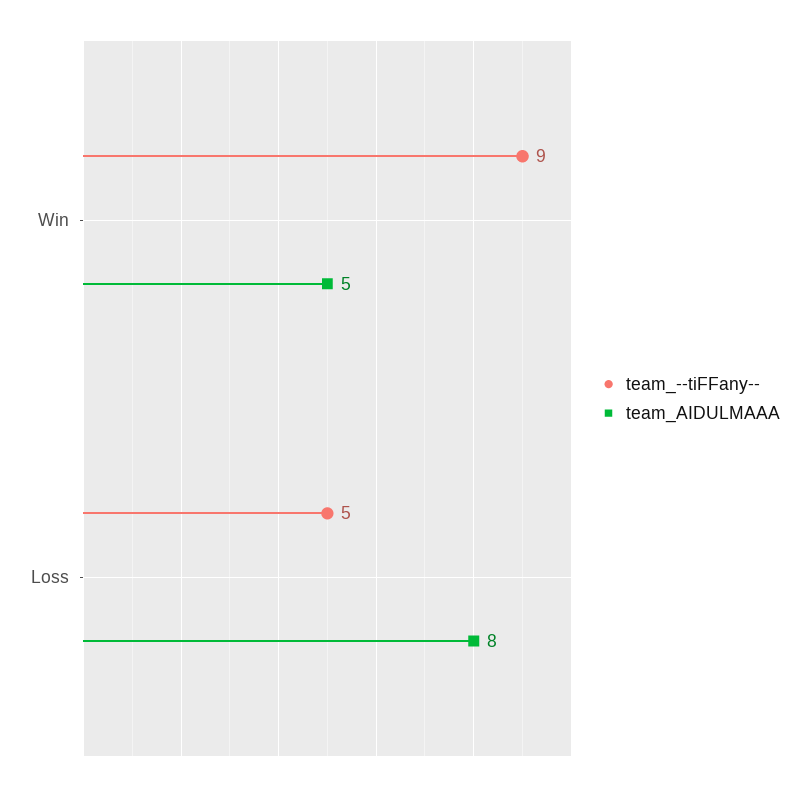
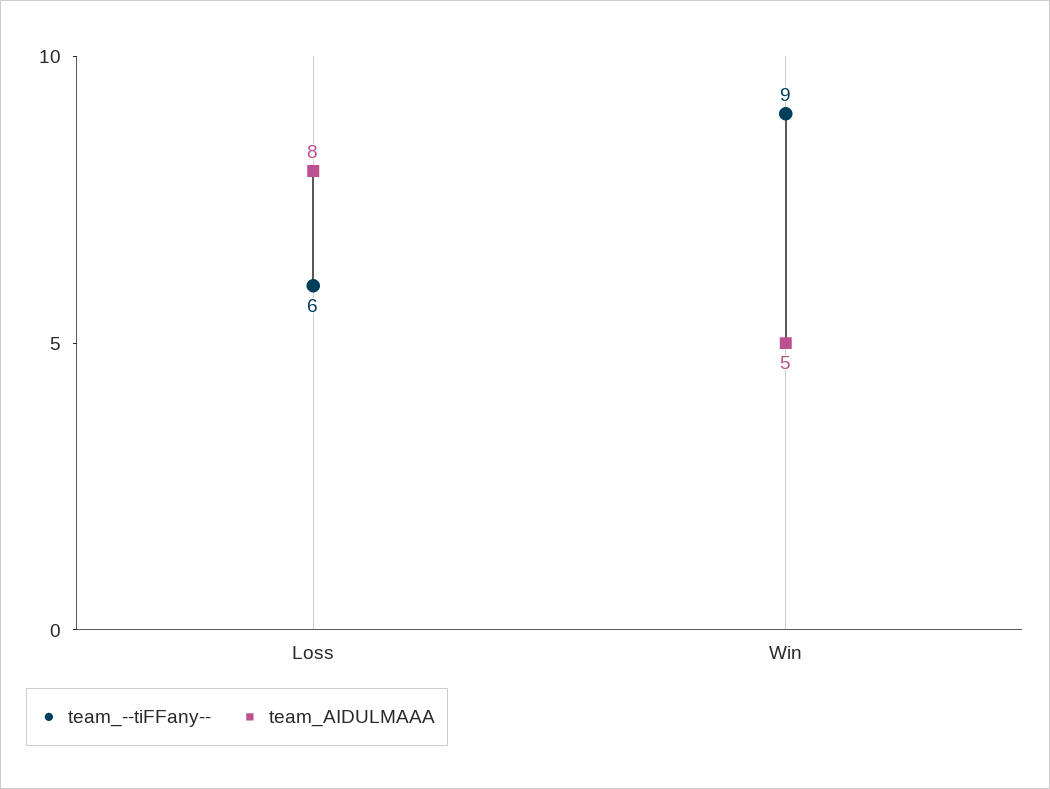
  {
    "team_--tiFFany--": {
      "Win": 9,
-     "Loss": 5
+     "Loss": 6
    },
    "team_AIDULMAAA": {
      "Win": 5,
      "Loss": 8
    }
  }

